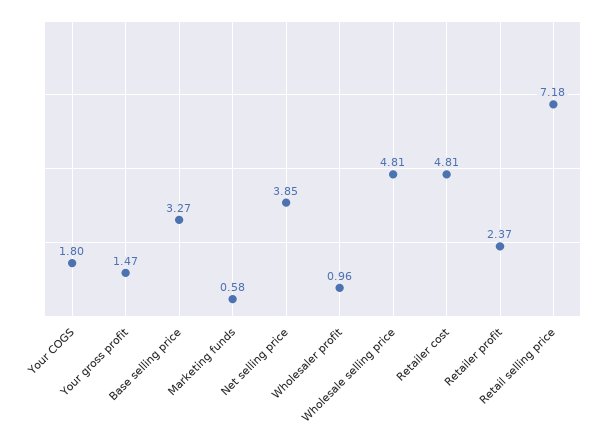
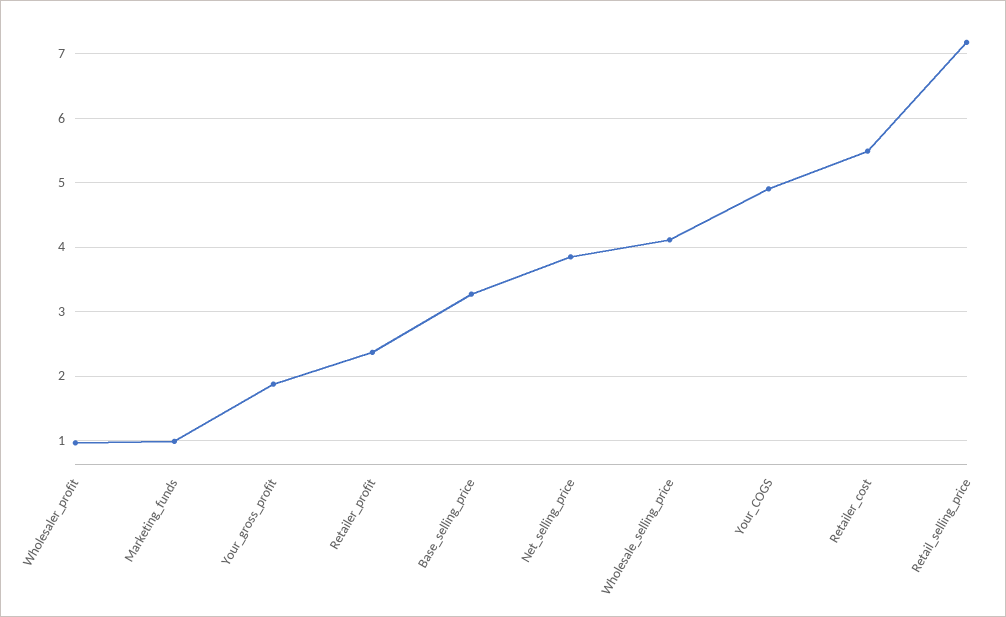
  {
-   "Your COGS": 1.8,
+   "Your COGS": 4.9,
-   "Your gross profit": 1.47,
+   "Your gross profit": 1.9,
    "Base selling price": 3.27,
-   "Marketing funds": 0.58,
+   "Marketing funds": 1,
    "Net selling price": 3.85,
    "Wholesaler profit": 0.96,
-   "Wholesale selling price": 4.81,
+   "Wholesale selling price": 4.1,
-   "Retailer cost": 4.81,
+   "Retailer cost": 5.5,
    "Retailer profit": 2.37,
    "Retail selling price": 7.18
  }

